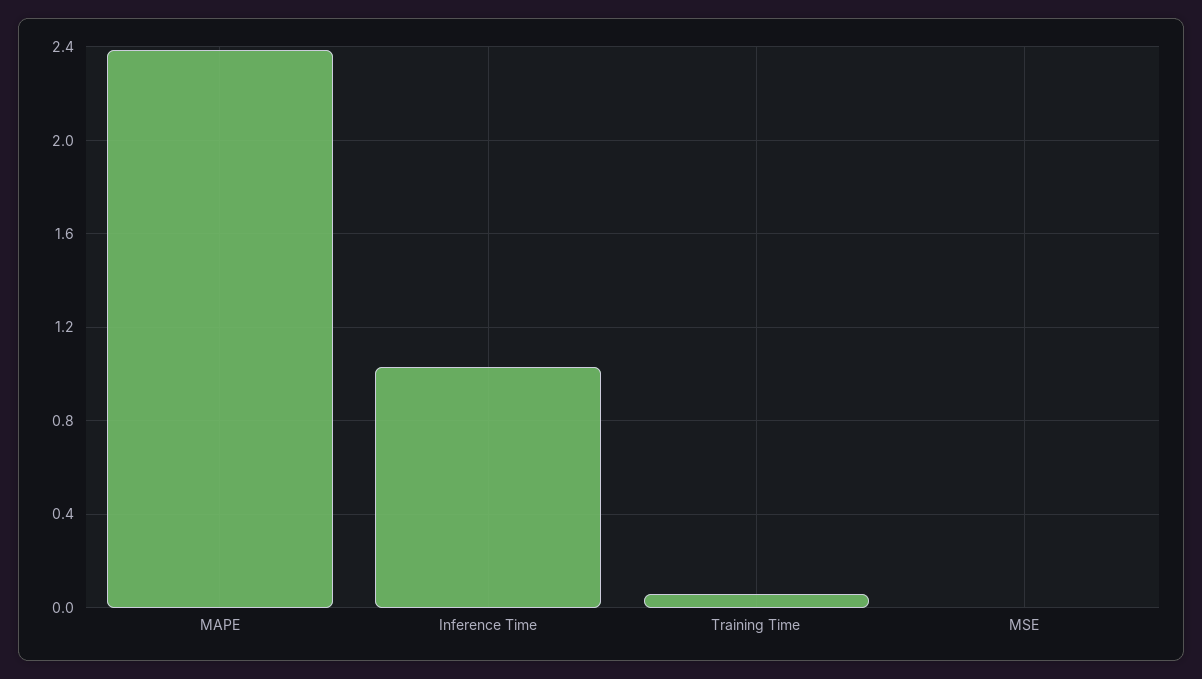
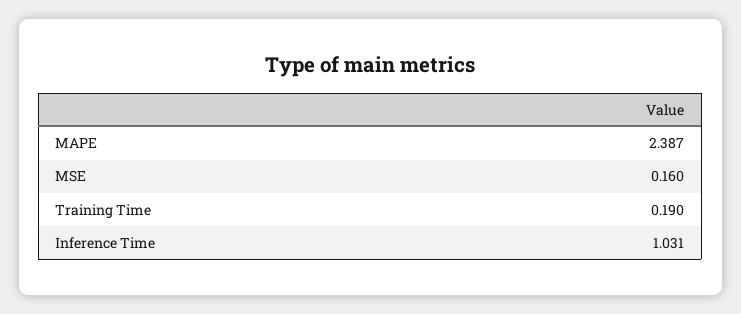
  {
    "MAPE": 2.387,
    "Inference Time": 1.031,
-   "Training Time": 0.05,
+   "Training Time": 0.19,
-   "MSE": 0
+   "MSE": 0.16
  }

